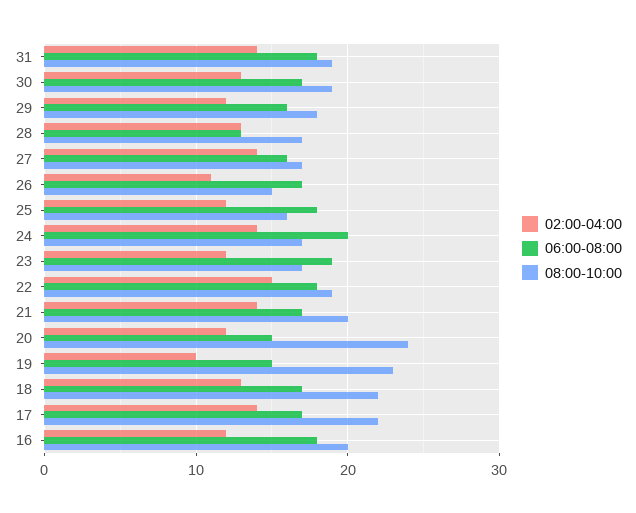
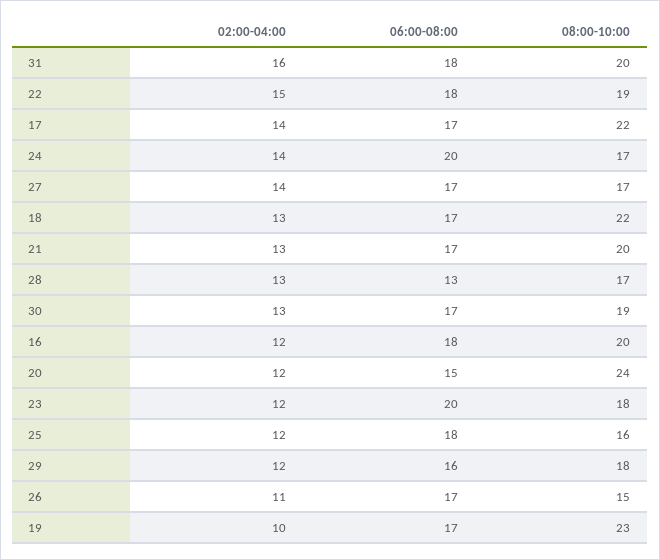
  {
    "02:00-04:00": {
-     "31": 14,
+     "31": 16,
      "30": 13,
      "29": 12,
      "28": 13,
      "27": 14,
      "26": 11,
      "25": 12,
      "24": 14,
      "23": 12,
      "22": 15,
-     "21": 14,
+     "21": 13,
      "20": 12,
      "19": 10,
      "18": 13,
      "17": 14,
      "16": 12
    },
    "06:00-08:00": {
      "31": 18,
      "30": 17,
      "29": 16,
      "28": 13,
-     "27": 16,
+     "27": 17,
      "26": 17,
      "25": 18,
      "24": 20,
-     "23": 19,
+     "23": 20,
      "22": 18,
      "21": 17,
      "20": 15,
-     "19": 15,
+     "19": 17,
      "18": 17,
      "17": 17,
      "16": 18
    },
    "08:00-10:00": {
-     "31": 19,
+     "31": 20,
      "30": 19,
      "29": 18,
      "28": 17,
      "27": 17,
      "26": 15,
      "25": 16,
      "24": 17,
-     "23": 17,
+     "23": 18,
      "22": 19,
      "21": 20,
      "20": 24,
      "19": 23,
      "18": 22,
      "17": 22,
      "16": 20
    }
  }

